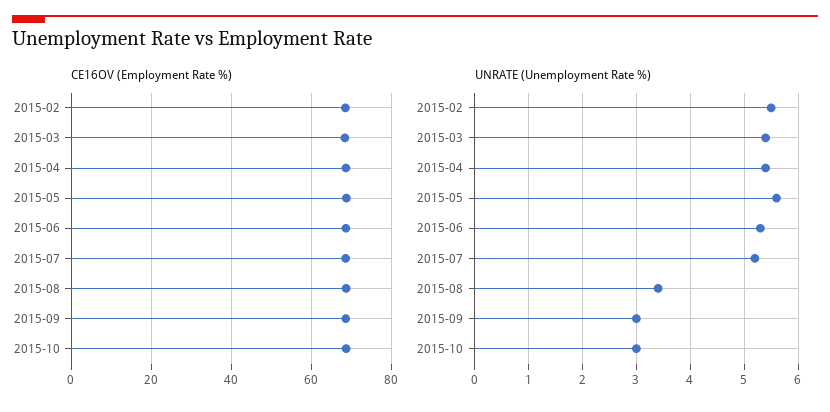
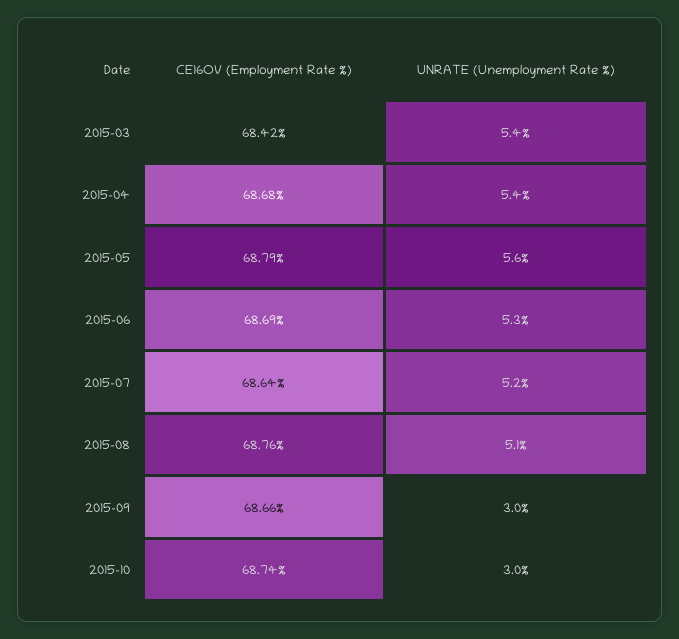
  {
    "CE16OV (Employment Rate %)": {
-     "2015-02": 68,
      "2015-03": 68.42,
      "2015-04": 68.68,
      "2015-05": 68.79,
      "2015-06": 68.69,
      "2015-07": 68.64,
      "2015-08": 68.76,
      "2015-09": 68.66,
      "2015-10": 68.74
    },
    "UNRATE (Unemployment Rate %)": {
-     "2015-02": 5.5,
      "2015-03": 5.4,
      "2015-04": 5.4,
      "2015-05": 5.6,
      "2015-06": 5.3,
      "2015-07": 5.2,
-     "2015-08": 3.5,
+     "2015-08": 5.1,
      "2015-09": 3,
      "2015-10": 3
    }
  }

